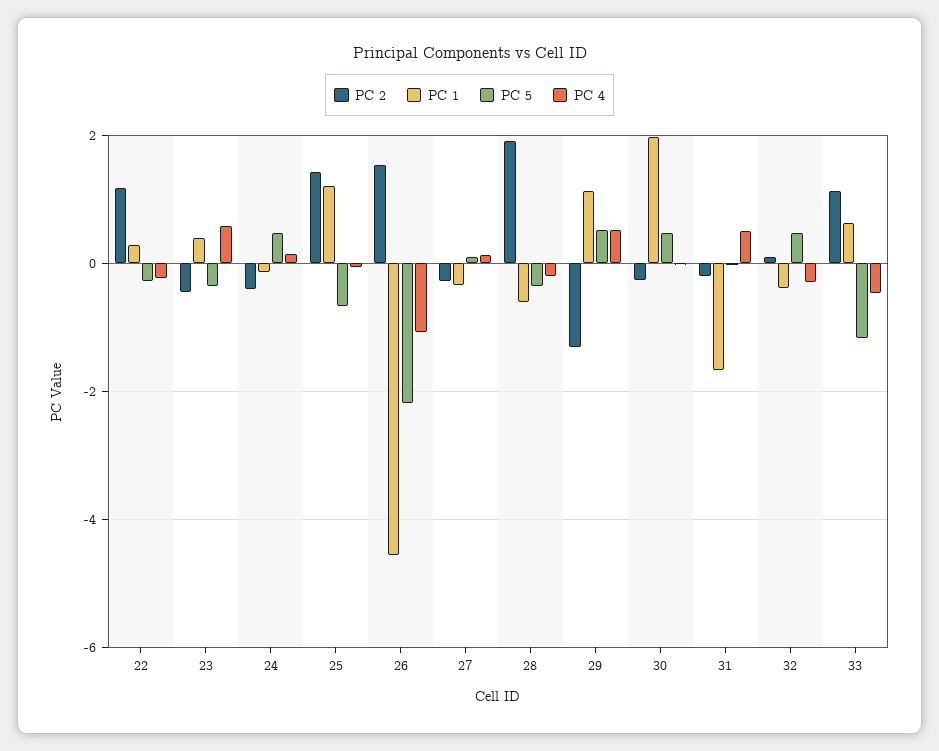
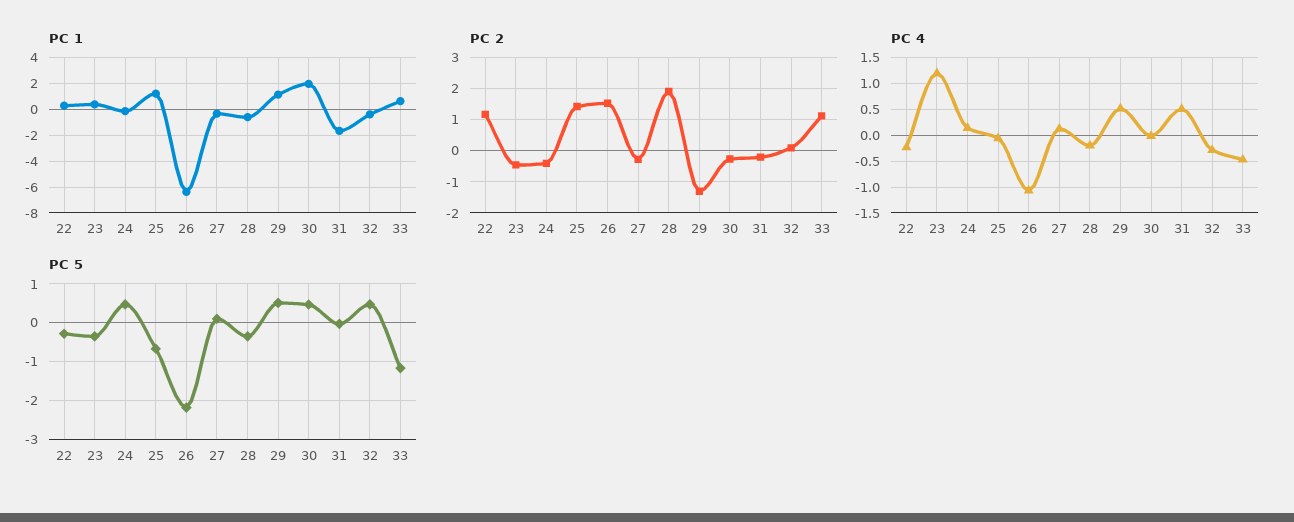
  {
    "PC 2": {
      "22": 1.2,
      "23": -0.4,
      "24": -0.4,
      "25": 1.4,
      "26": 1.6,
      "27": -0.2,
      "28": 2,
      "29": -1.4,
      "30": -0.2,
      "31": -0.2,
      "32": 0,
      "33": 1.2
    },
    "PC 1": {
      "22": 0.2,
      "23": 0.4,
      "24": -0.2,
      "25": 1.2,
-     "26": -4.6,
+     "26": -6.5,
      "27": -0.4,
      "28": -0.6,
      "29": 1.2,
      "30": 2,
      "31": -1.6,
      "32": -0.4,
      "33": 0.6
    },
    "PC 5": {
      "22": -0.2,
      "23": -0.4,
      "24": 0.4,
      "25": -0.6,
      "26": -2.2,
      "27": 0.2,
      "28": -0.4,
      "29": 0.6,
      "30": 0.4,
      "31": 0,
      "32": 0.4,
      "33": -1.2
    },
    "PC 4": {
      "22": -0.2,
-     "23": 0.6,
+     "23": 1.25,
      "24": 0.2,
      "25": 0,
      "26": -1,
      "27": 0.2,
      "28": -0.2,
      "29": 0.6,
      "30": 0,
      "31": 0.6,
      "32": -0.2,
      "33": -0.4
    }
  }

